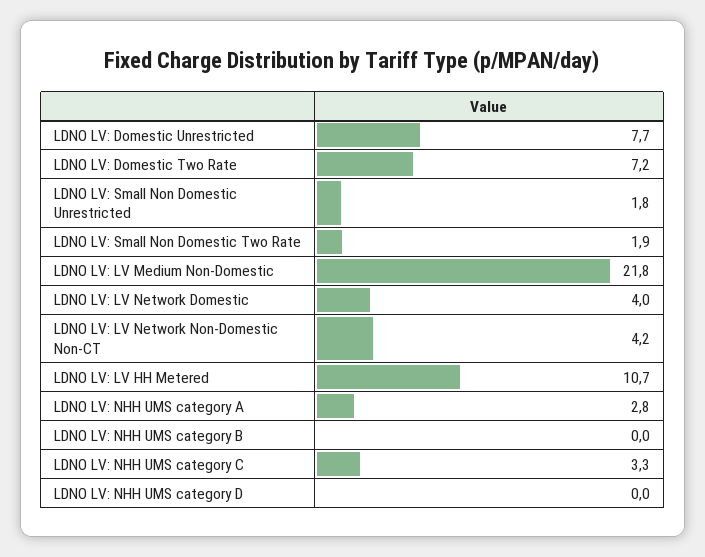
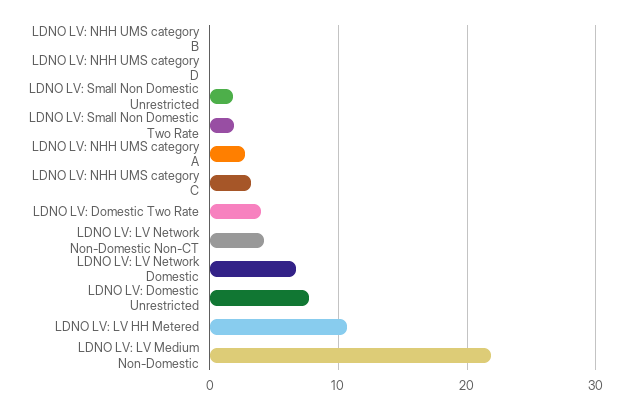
  {
    "LDNO LV: Domestic Unrestricted": 7.7,
-   "LDNO LV: Domestic Two Rate": 7.2,
+   "LDNO LV: Domestic Two Rate": 4,
    "LDNO LV: Small Non Domestic Unrestricted": 1.8,
    "LDNO LV: Small Non Domestic Two Rate": 1.9,
    "LDNO LV: LV Medium Non-Domestic": 21.8,
-   "LDNO LV: LV Network Domestic": 4,
+   "LDNO LV: LV Network Domestic": 7,
    "LDNO LV: LV Network Non-Domestic Non-CT": 4.2,
    "LDNO LV: LV HH Metered": 10.7,
    "LDNO LV: NHH UMS category A": 2.8,
    "LDNO LV: NHH UMS category B": 0,
    "LDNO LV: NHH UMS category C": 3.3,
    "LDNO LV: NHH UMS category D": 0
  }

